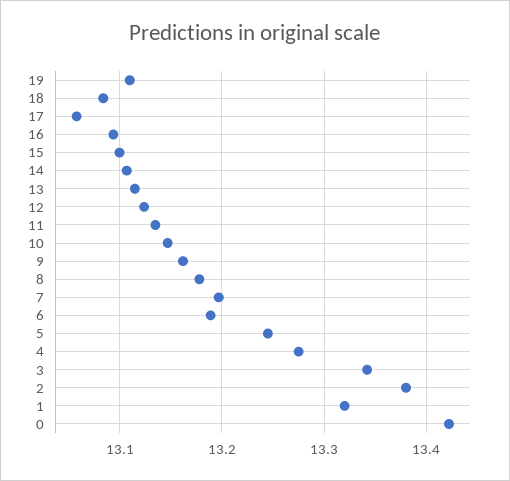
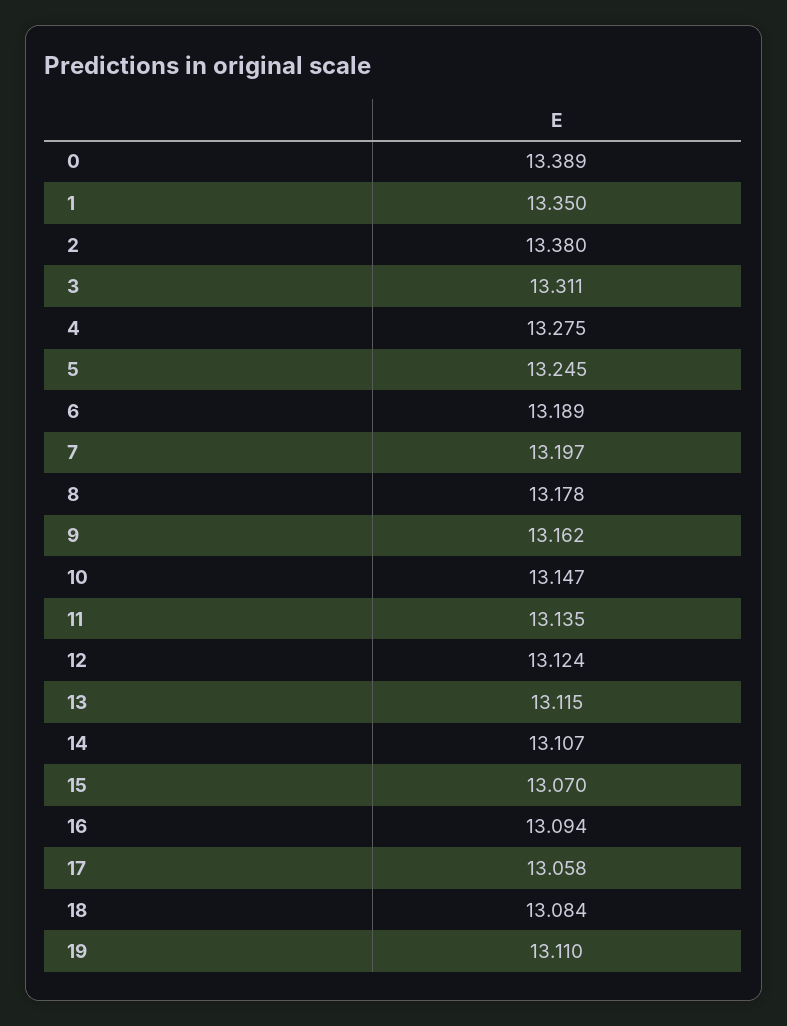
  {
    "19": 13.11,
    "18": 13.084,
    "17": 13.058,
    "16": 13.094,
-   "15": 13.1,
+   "15": 13.07,
    "14": 13.107,
    "13": 13.115,
    "12": 13.124,
    "11": 13.135,
    "10": 13.147,
    "9": 13.162,
    "8": 13.178,
    "7": 13.197,
    "6": 13.189,
    "5": 13.245,
    "4": 13.275,
-   "3": 13.34,
+   "3": 13.311,
    "2": 13.38,
-   "1": 13.32,
+   "1": 13.35,
-   "0": 13.42
+   "0": 13.389
  }

